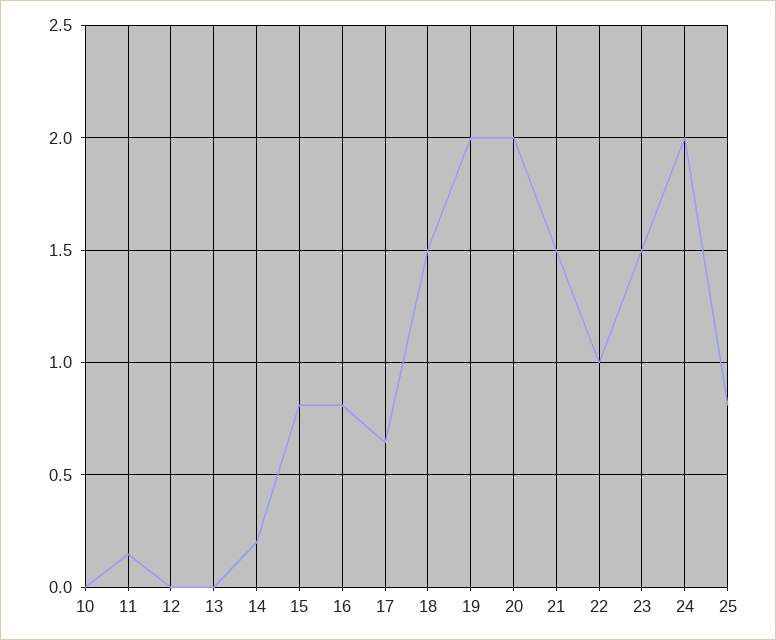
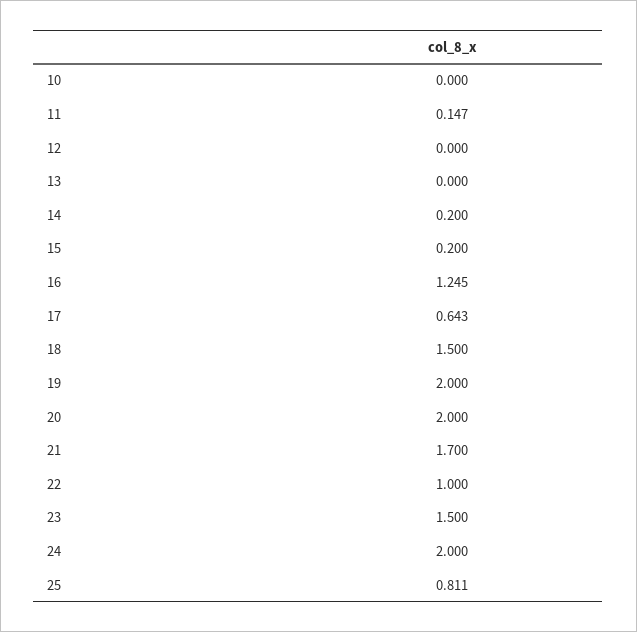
  {
    "10": 0,
    "11": 0.147,
    "12": 0,
    "13": 0,
    "14": 0.2,
-   "15": 0.8,
+   "15": 0.2,
-   "16": 0.8,
+   "16": 1.245,
    "17": 0.643,
    "18": 1.5,
    "19": 2,
    "20": 2,
-   "21": 1.5,
+   "21": 1.7,
    "22": 1,
    "23": 1.5,
    "24": 2,
    "25": 0.811
  }

